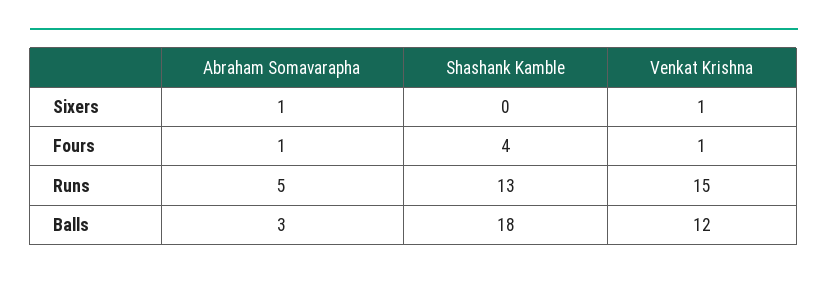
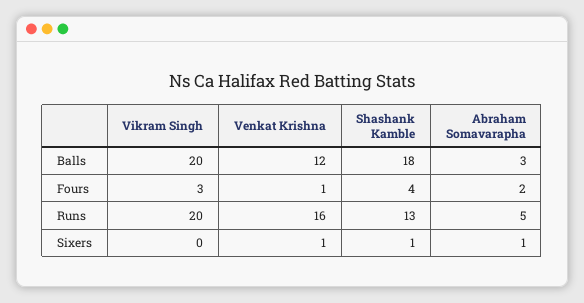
  {
    "Abraham Somavarapha": {
      "Sixers": 1,
-     "Fours": 1,
+     "Fours": 2,
      "Runs": 5,
      "Balls": 3
    },
    "Shashank Kamble": {
-     "Sixers": 0,
+     "Sixers": 1,
      "Fours": 4,
      "Runs": 13,
      "Balls": 18
    },
    "Venkat Krishna": {
      "Sixers": 1,
      "Fours": 1,
-     "Runs": 15,
+     "Runs": 16,
      "Balls": 12
-   }
+   },
+   "Vikram Singh": {
+     "Balls": 20,
+     "Fours": 3,
+     "Runs": 20,
+     "Sixers": 0
+   }
  }

